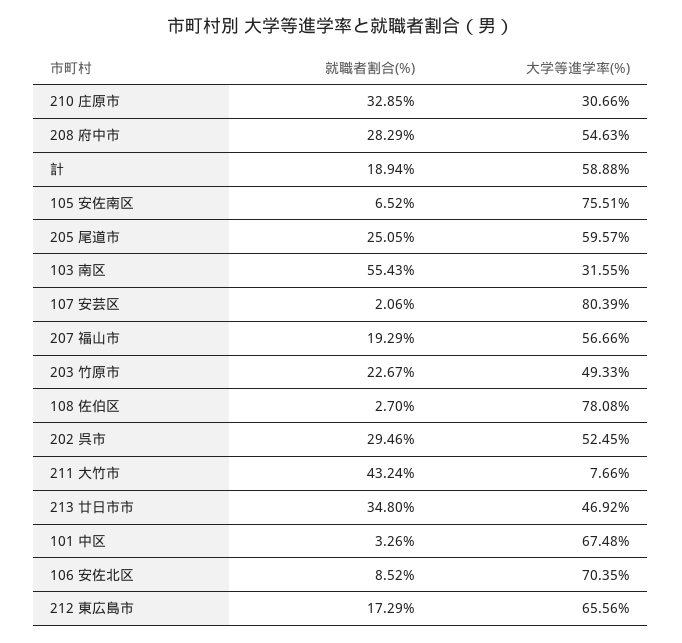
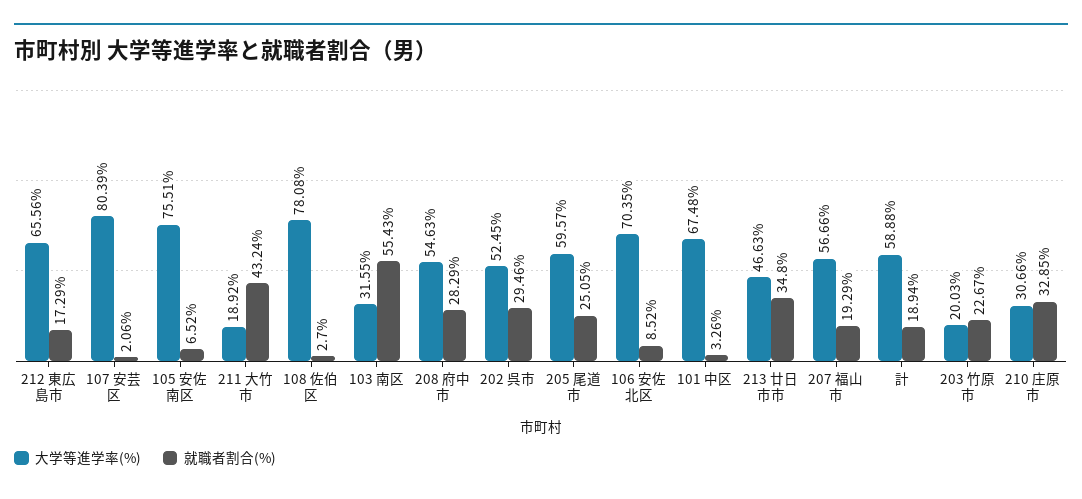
  {
    "就職者割合(%)": {
      "210 庄原市": 32.85,
      "208 府中市": 28.29,
      "計": 18.94,
      "105 安佐南区": 6.52,
      "205 尾道市": 25.05,
      "103 南区": 55.43,
      "107 安芸区": 2.06,
      "207 福山市": 19.29,
      "203 竹原市": 22.67,
      "108 佐伯区": 2.7,
      "202 呉市": 29.46,
      "211 大竹市": 43.24,
      "213 廿日市市": 34.8,
      "101 中区": 3.26,
      "106 安佐北区": 8.52,
      "212 東広島市": 17.29
    },
    "大学等進学率(%)": {
      "210 庄原市": 30.66,
      "208 府中市": 54.63,
      "計": 58.88,
      "105 安佐南区": 75.51,
      "205 尾道市": 59.57,
      "103 南区": 31.55,
      "107 安芸区": 80.39,
      "207 福山市": 56.66,
-     "203 竹原市": 49.33,
+     "203 竹原市": 20.03,
      "108 佐伯区": 78.08,
      "202 呉市": 52.45,
-     "211 大竹市": 7.66,
+     "211 大竹市": 18.92,
-     "213 廿日市市": 46.92,
+     "213 廿日市市": 46.63,
      "101 中区": 67.48,
      "106 安佐北区": 70.35,
      "212 東広島市": 65.56
    }
  }

